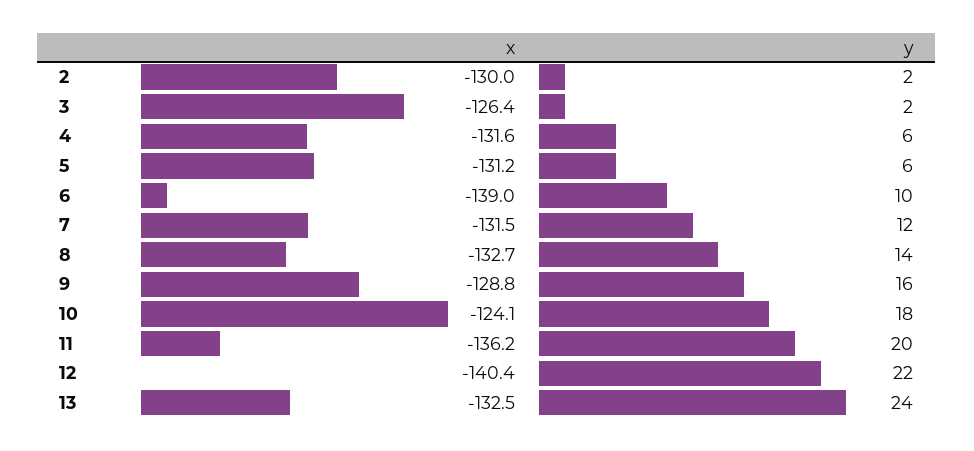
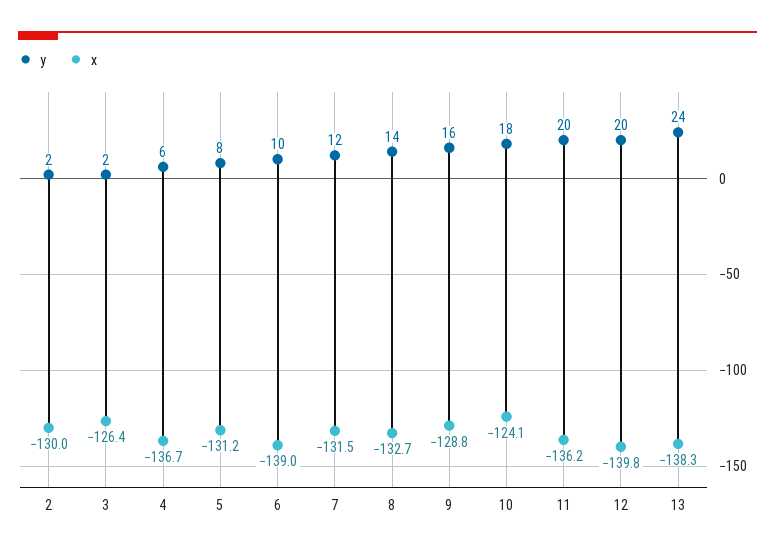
  {
    "x": {
      "2": -130,
      "3": -126.4,
-     "4": -131.6,
+     "4": -136.7,
      "5": -131.2,
      "6": -139,
      "7": -131.5,
      "8": -132.7,
      "9": -128.8,
      "10": -124.1,
      "11": -136.2,
-     "12": -140.4,
+     "12": -139.8,
-     "13": -132.5
+     "13": -138.3
    },
    "y": {
      "2": 2,
      "3": 2,
      "4": 6,
-     "5": 6,
+     "5": 8,
      "6": 10,
      "7": 12,
      "8": 14,
      "9": 16,
      "10": 18,
      "11": 20,
-     "12": 22,
+     "12": 20,
      "13": 24
    }
  }

